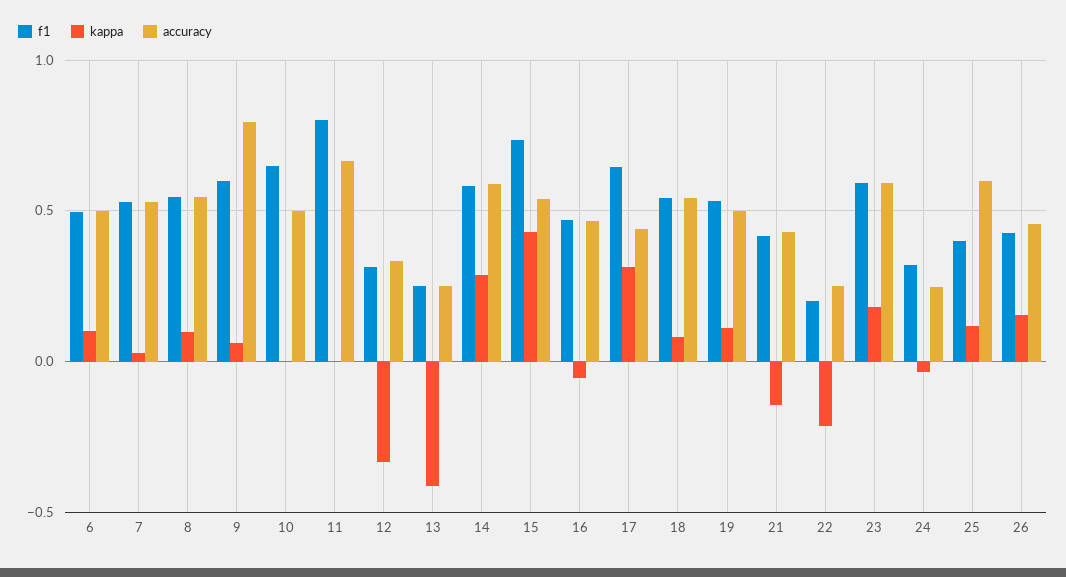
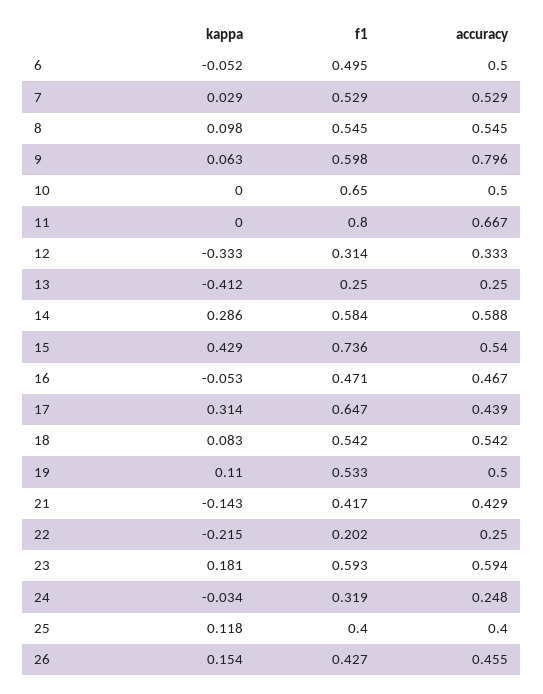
  {
    "f1": {
      "6": 0.495,
      "7": 0.529,
      "8": 0.545,
      "9": 0.598,
      "10": 0.65,
      "11": 0.8,
      "12": 0.314,
      "13": 0.25,
      "14": 0.584,
      "15": 0.736,
      "16": 0.471,
      "17": 0.647,
      "18": 0.542,
      "19": 0.533,
      "21": 0.417,
      "22": 0.202,
      "23": 0.593,
      "24": 0.319,
      "25": 0.4,
      "26": 0.427
    },
    "kappa": {
-     "6": 0.1,
+     "6": -0.052,
      "7": 0.029,
      "8": 0.098,
      "9": 0.063,
      "10": 0,
      "11": 0,
      "12": -0.333,
      "13": -0.412,
      "14": 0.286,
      "15": 0.429,
      "16": -0.053,
      "17": 0.314,
      "18": 0.083,
      "19": 0.11,
      "21": -0.143,
      "22": -0.215,
      "23": 0.181,
      "24": -0.034,
      "25": 0.118,
      "26": 0.154
    },
    "accuracy": {
      "6": 0.5,
      "7": 0.529,
      "8": 0.545,
      "9": 0.796,
      "10": 0.5,
      "11": 0.667,
      "12": 0.333,
      "13": 0.25,
      "14": 0.588,
      "15": 0.54,
      "16": 0.467,
      "17": 0.439,
      "18": 0.542,
      "19": 0.5,
      "21": 0.429,
      "22": 0.25,
      "23": 0.594,
      "24": 0.248,
-     "25": 0.6,
+     "25": 0.4,
      "26": 0.455
    }
  }

